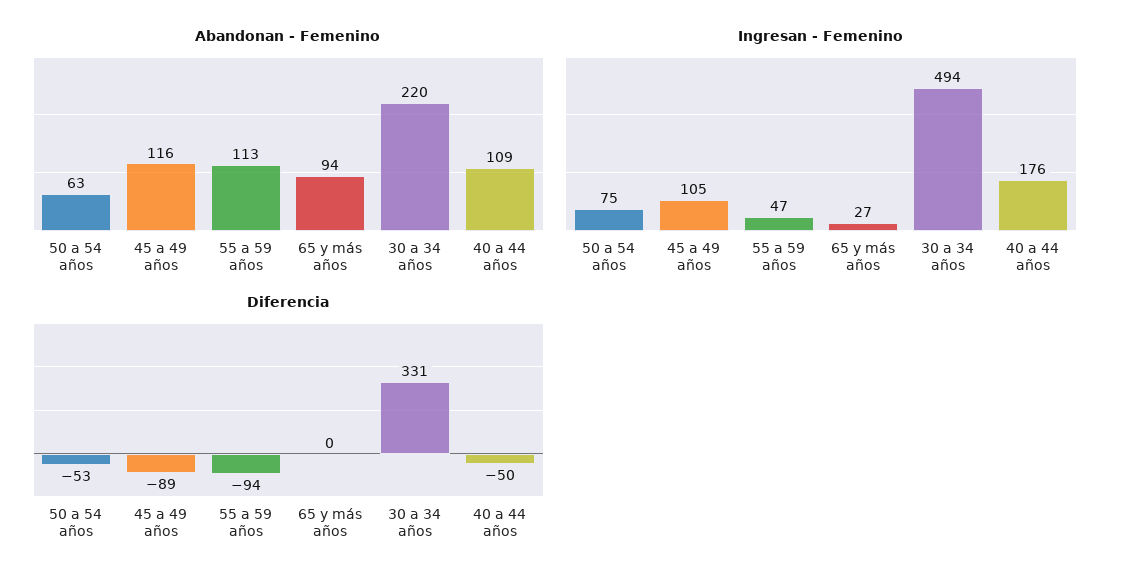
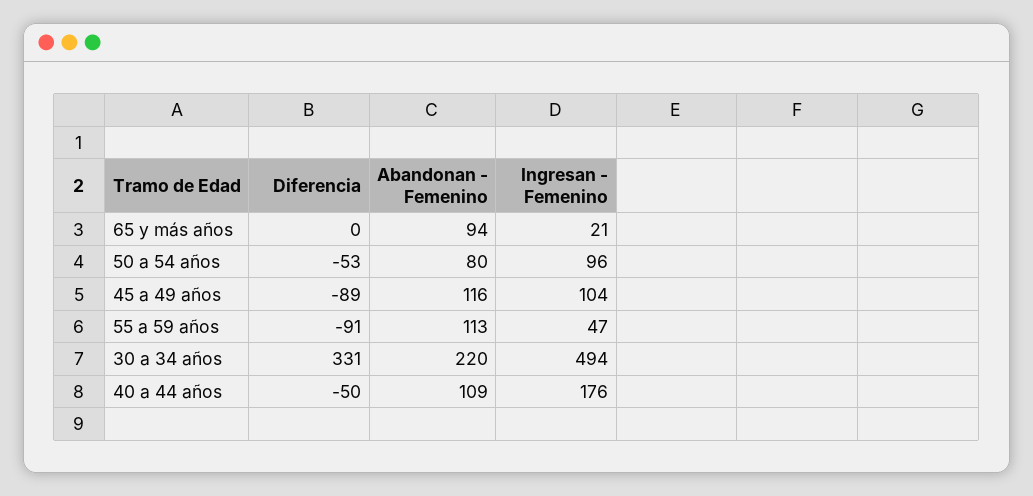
  {
    "Abandonan - Femenino": {
-     "50 a 54 años": 63,
+     "50 a 54 años": 80,
      "45 a 49 años": 116,
      "55 a 59 años": 113,
      "65 y más años": 94,
      "30 a 34 años": 220,
      "40 a 44 años": 109
    },
    "Ingresan - Femenino": {
-     "50 a 54 años": 75,
+     "50 a 54 años": 96,
-     "45 a 49 años": 105,
+     "45 a 49 años": 104,
      "55 a 59 años": 47,
-     "65 y más años": 27,
+     "65 y más años": 21,
      "30 a 34 años": 494,
      "40 a 44 años": 176
    },
    "Diferencia": {
      "50 a 54 años": -53,
      "45 a 49 años": -89,
-     "55 a 59 años": -94,
+     "55 a 59 años": -91,
      "65 y más años": 0,
      "30 a 34 años": 331,
      "40 a 44 años": -50
    }
  }

